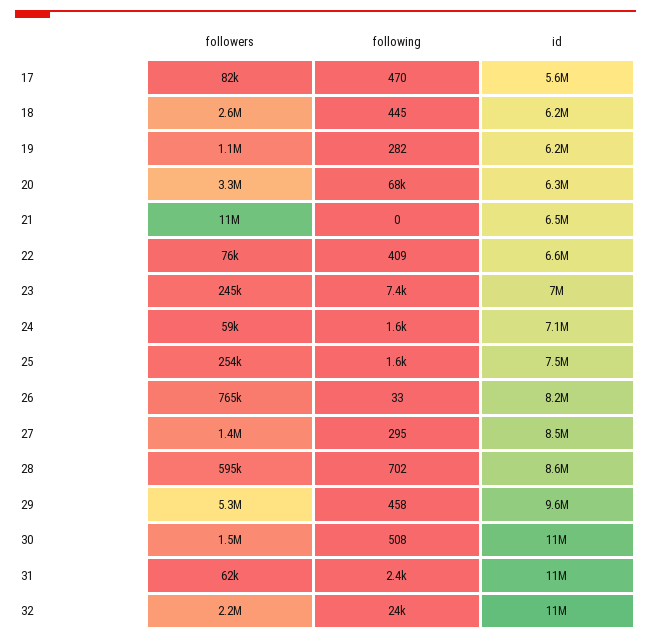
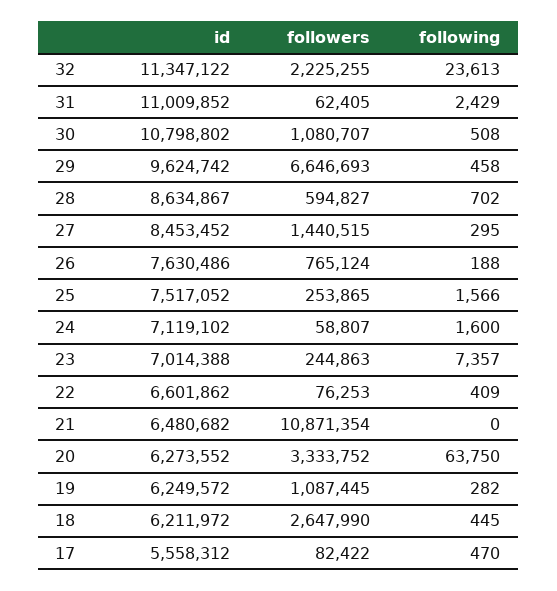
  {
    "followers": {
      "17": 82422,
      "18": 2647990,
      "19": 1087445,
      "20": 3333752,
      "21": 10871354,
      "22": 76253,
      "23": 244863,
      "24": 58807,
      "25": 253865,
      "26": 765124,
      "27": 1440515,
      "28": 594827,
-     "29": 5300000,
+     "29": 6646693,
-     "30": 1500000,
+     "30": 1080707,
      "31": 62405,
      "32": 2225255
    },
    "following": {
      "17": 470,
      "18": 445,
      "19": 282,
-     "20": 68000,
+     "20": 63750,
      "21": 0,
      "22": 409,
      "23": 7357,
      "24": 1600,
      "25": 1566,
-     "26": 33,
+     "26": 188,
      "27": 295,
      "28": 702,
      "29": 458,
      "30": 508,
      "31": 2429,
      "32": 23613
    },
    "id": {
      "17": 5558312,
      "18": 6211972,
      "19": 6249572,
      "20": 6273552,
      "21": 6480682,
      "22": 6601862,
      "23": 7014388,
      "24": 7119102,
      "25": 7517052,
-     "26": 8200000,
+     "26": 7630486,
      "27": 8453452,
      "28": 8634867,
      "29": 9624742,
      "30": 10798802,
      "31": 11009852,
      "32": 11347122
    }
  }

